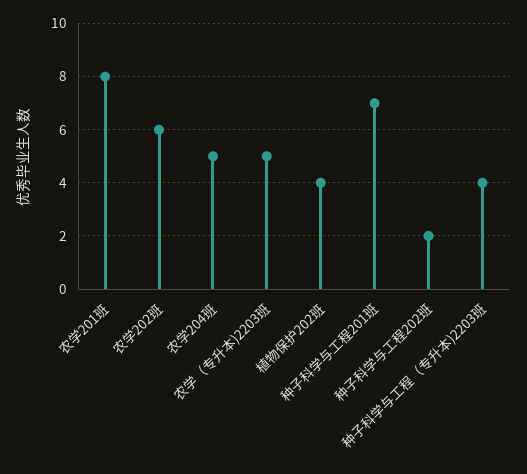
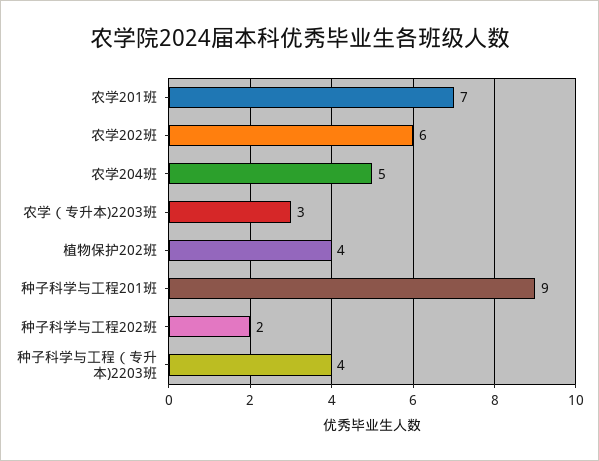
  {
-   "农学201班": 8,
+   "农学201班": 7,
    "农学202班": 6,
    "农学204班": 5,
-   "农学（专升本)2203班": 5,
+   "农学（专升本)2203班": 3,
    "植物保护202班": 4,
-   "种子科学与工程201班": 7,
+   "种子科学与工程201班": 9,
    "种子科学与工程202班": 2,
    "种子科学与工程（专升本)2203班": 4
  }

